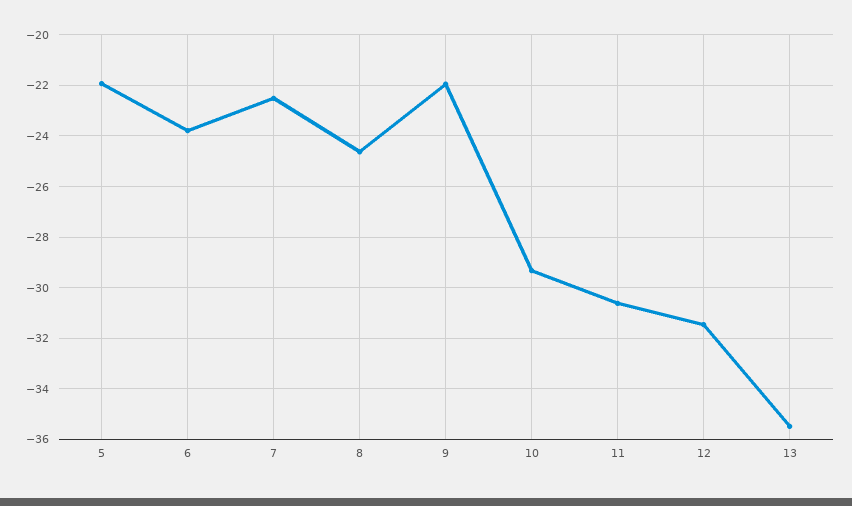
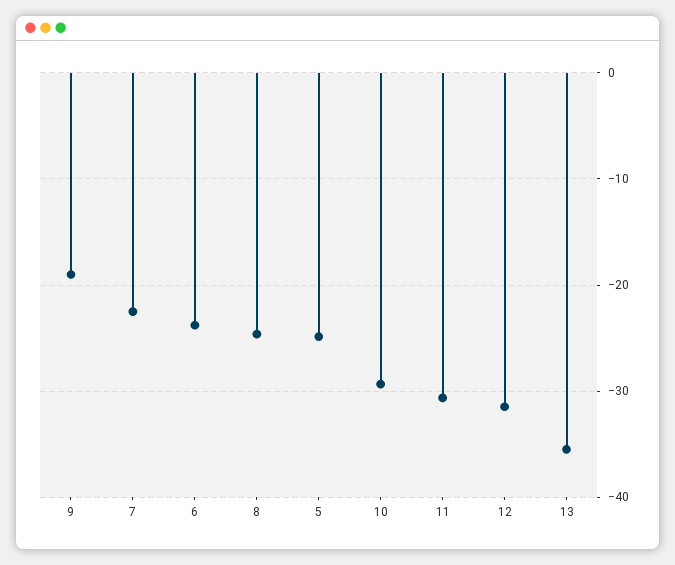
  {
-   "5": -22,
+   "5": -25,
    "6": -23.75,
    "7": -22.5,
    "8": -24.75,
-   "9": -22,
+   "9": -19,
    "10": -29.25,
    "11": -30.75,
    "12": -31.5,
    "13": -35.5
  }

